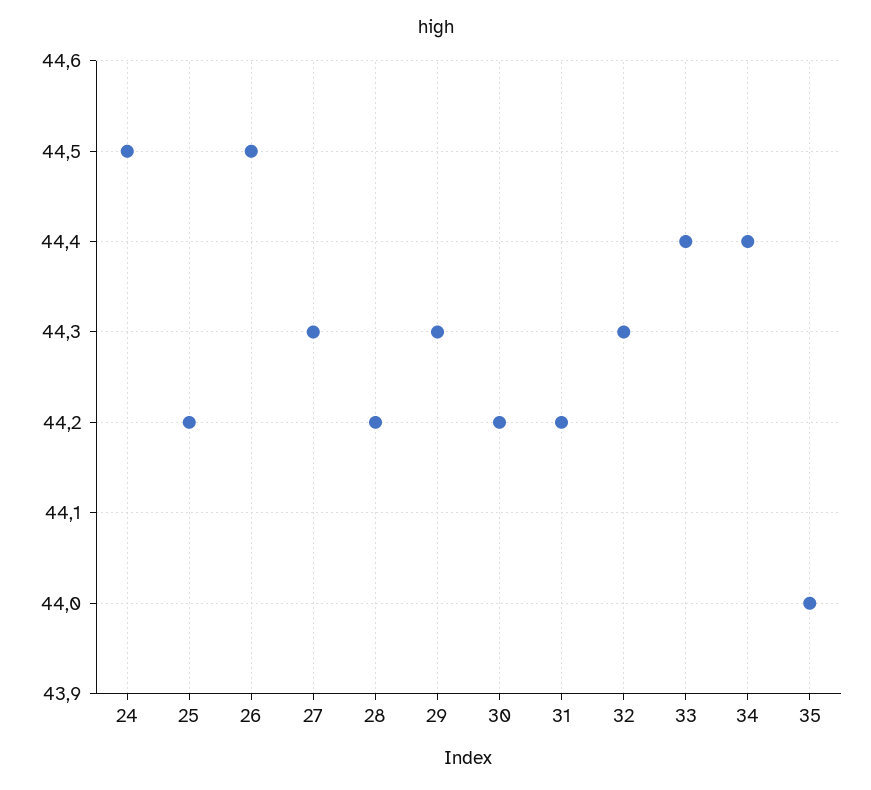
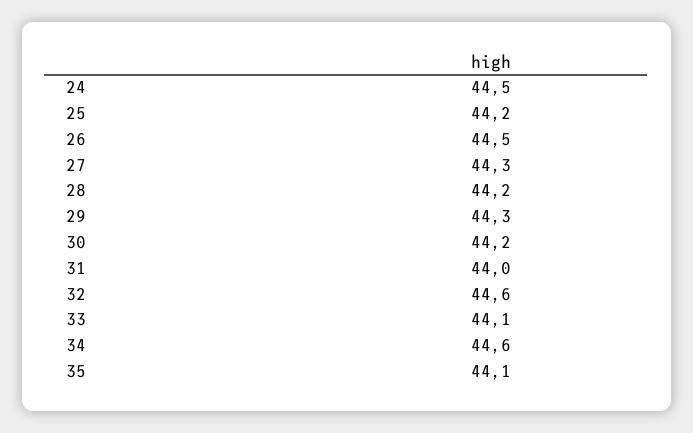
  {
    "24": 44.5,
    "25": 44.2,
    "26": 44.5,
    "27": 44.3,
    "28": 44.2,
    "29": 44.3,
    "30": 44.2,
-   "31": 44.2,
+   "31": 44,
-   "32": 44.3,
+   "32": 44.6,
-   "33": 44.4,
+   "33": 44.1,
-   "34": 44.4,
+   "34": 44.6,
-   "35": 44
+   "35": 44.1
  }

